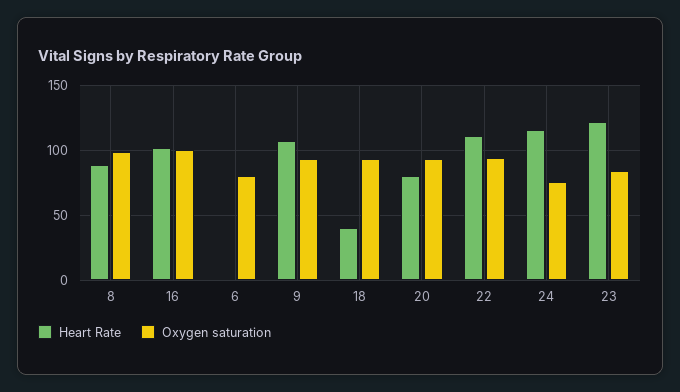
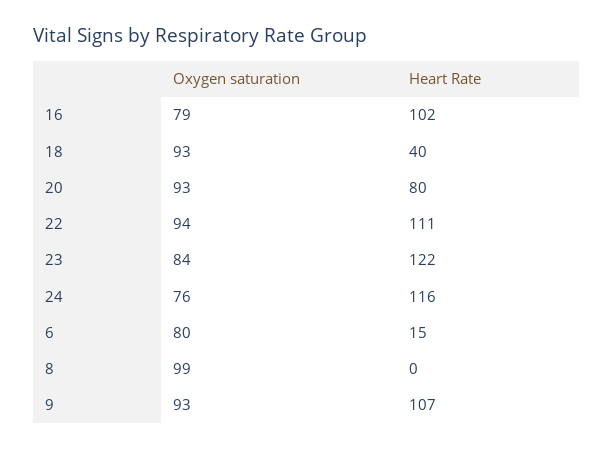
  {
    "Heart Rate": {
-     "8": 90,
+     "8": 0,
      "16": 102,
-     "6": 0,
+     "6": 15,
      "9": 107,
      "18": 40,
      "20": 80,
      "22": 111,
      "24": 116,
      "23": 122
    },
    "Oxygen saturation": {
      "8": 99,
-     "16": 100,
+     "16": 79,
      "6": 80,
      "9": 93,
      "18": 93,
      "20": 93,
      "22": 94,
      "24": 76,
      "23": 84
    }
  }

